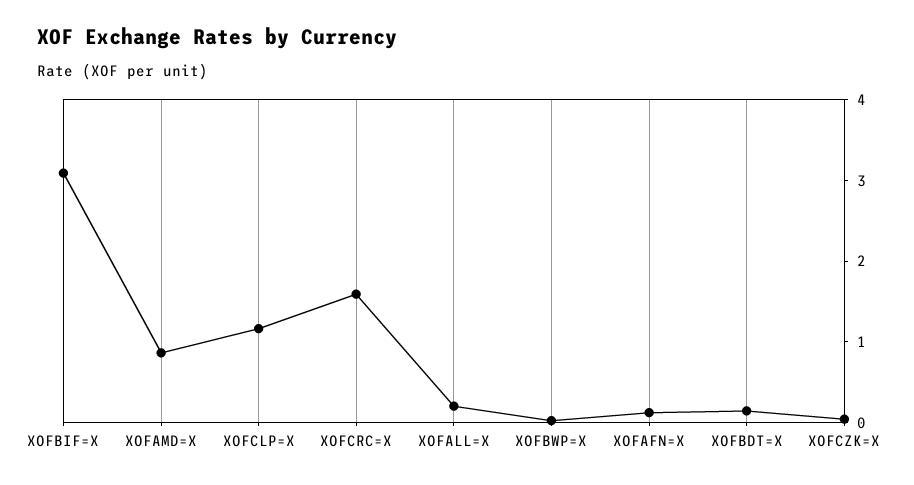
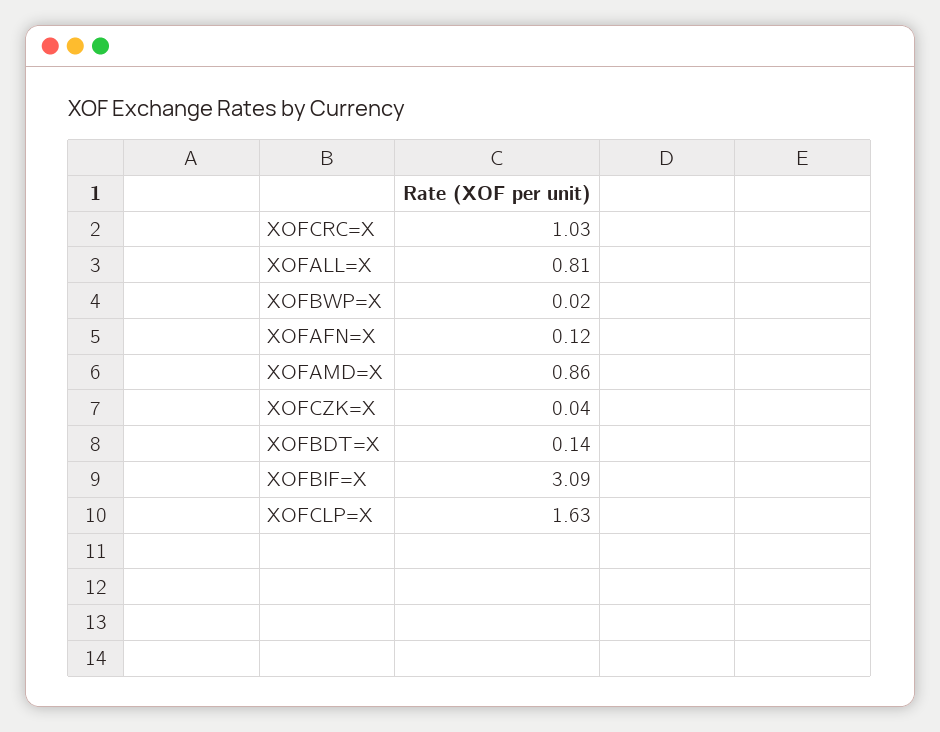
  {
    "XOFBIF=X": 3.09,
    "XOFAMD=X": 0.86,
-   "XOFCLP=X": 1.2,
+   "XOFCLP=X": 1.63,
-   "XOFCRC=X": 1.6,
+   "XOFCRC=X": 1.03,
-   "XOFALL=X": 0.2,
+   "XOFALL=X": 0.81,
    "XOFBWP=X": 0.02,
    "XOFAFN=X": 0.12,
    "XOFBDT=X": 0.14,
    "XOFCZK=X": 0.04
  }

